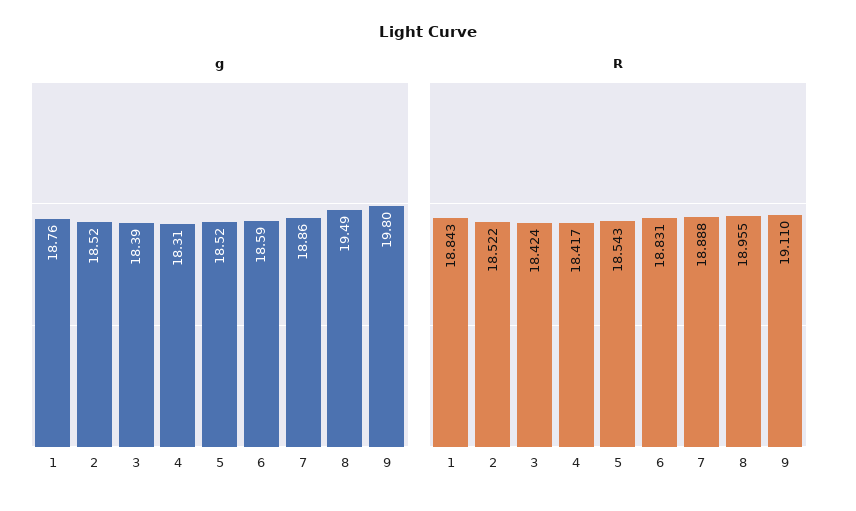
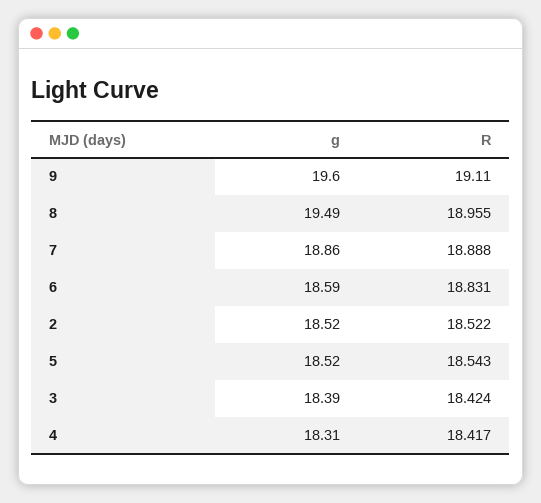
  {
    "g": {
-     "1": 18.76,
      "2": 18.52,
      "3": 18.39,
      "4": 18.31,
      "5": 18.52,
      "6": 18.59,
      "7": 18.86,
      "8": 19.49,
-     "9": 19.8
+     "9": 19.6
    },
    "R": {
-     "1": 18.843,
      "2": 18.522,
      "3": 18.424,
      "4": 18.417,
      "5": 18.543,
      "6": 18.831,
      "7": 18.888,
      "8": 18.955,
      "9": 19.11
    }
  }

